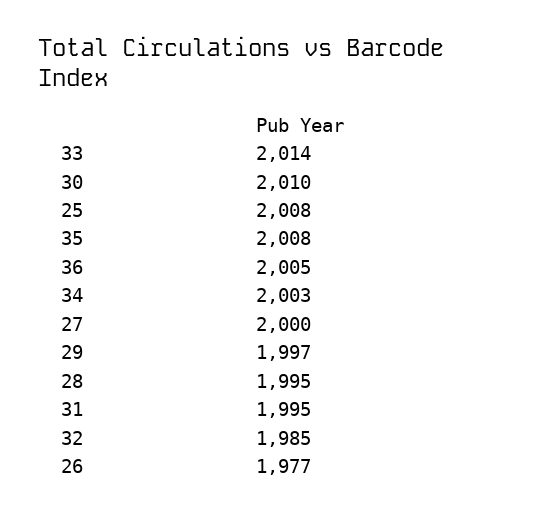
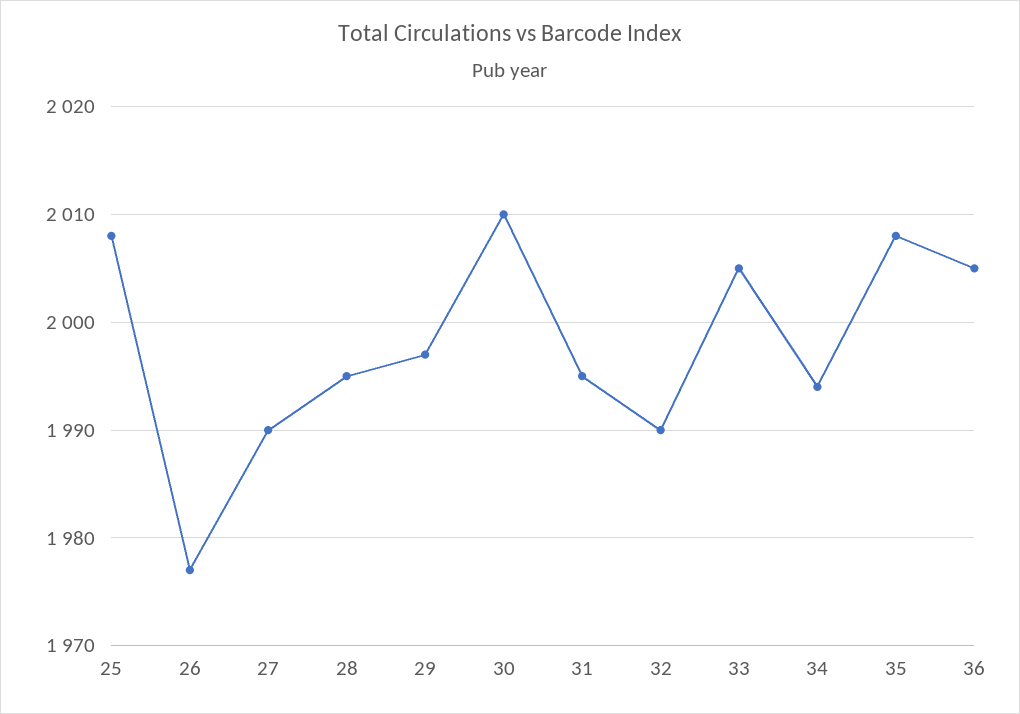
  {
-   "33": 2014,
+   "33": 2005,
    "30": 2010,
    "25": 2008,
    "35": 2008,
    "36": 2005,
-   "34": 2003,
+   "34": 1994,
-   "27": 2000,
+   "27": 1990,
    "29": 1997,
    "28": 1995,
    "31": 1995,
-   "32": 1985,
+   "32": 1990,
    "26": 1977
  }

